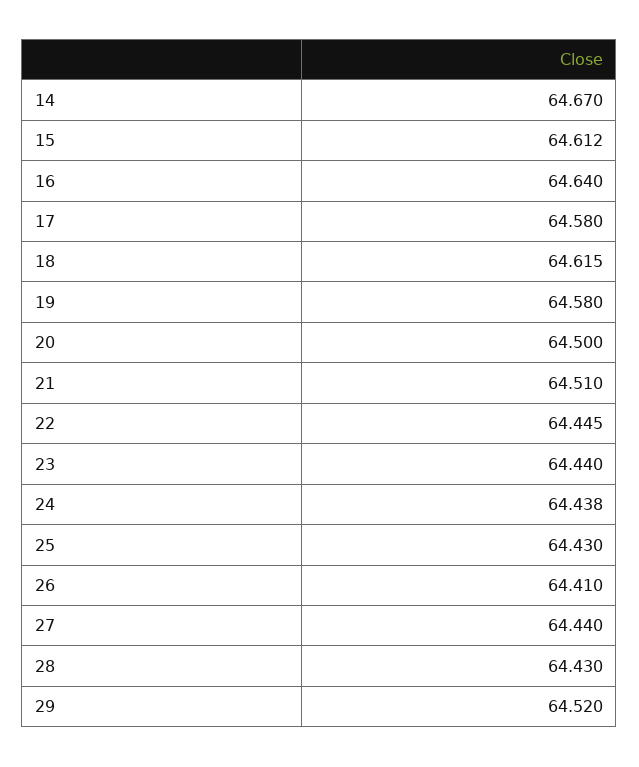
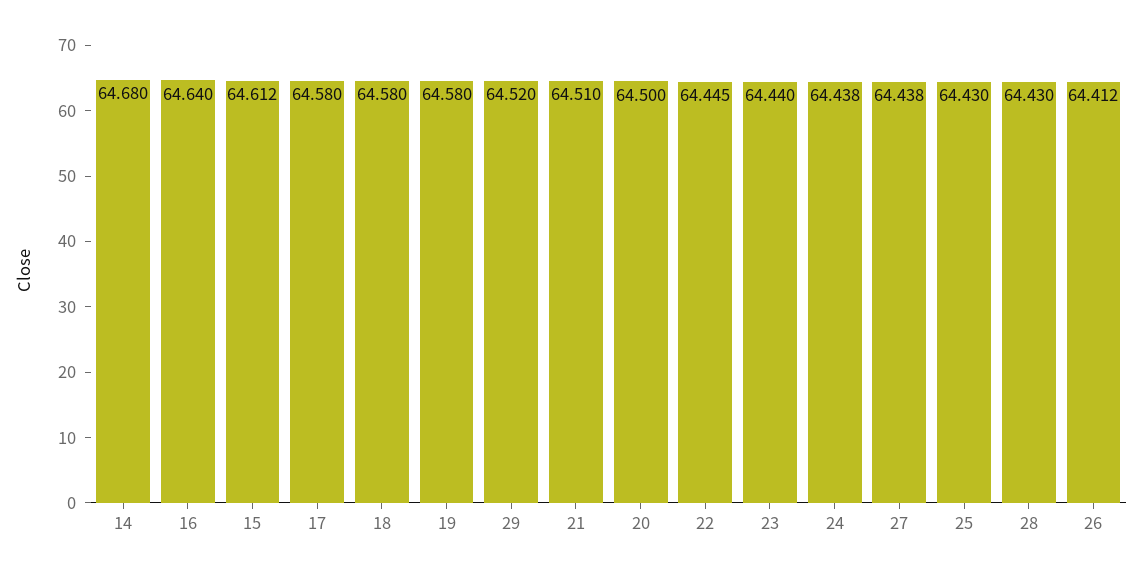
  {
-   "14": 64.67,
+   "14": 64.68,
    "15": 64.612,
    "16": 64.64,
    "17": 64.58,
-   "18": 64.615,
+   "18": 64.58,
    "19": 64.58,
    "20": 64.5,
    "21": 64.51,
    "22": 64.445,
    "23": 64.44,
    "24": 64.438,
    "25": 64.43,
-   "26": 64.41,
+   "26": 64.412,
-   "27": 64.44,
+   "27": 64.438,
    "28": 64.43,
    "29": 64.52
  }

